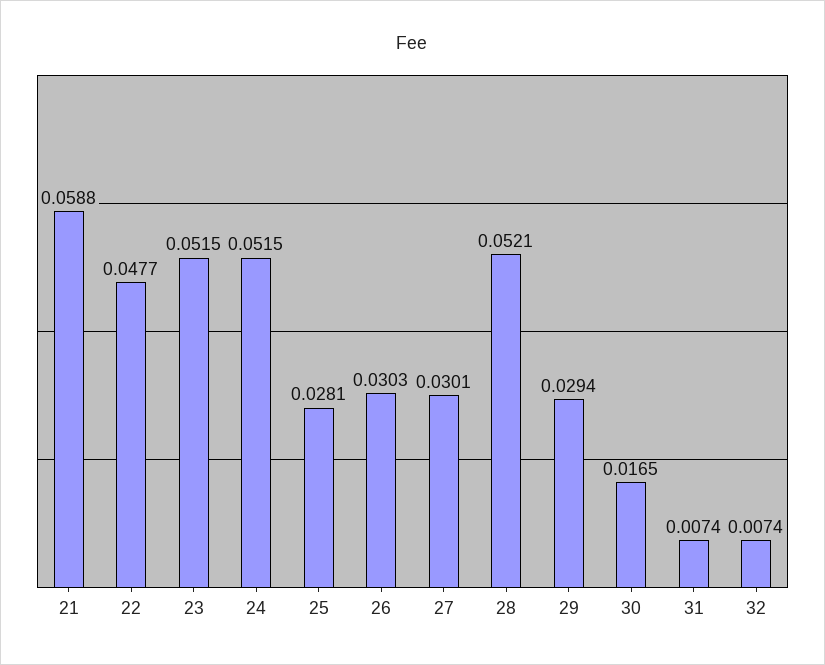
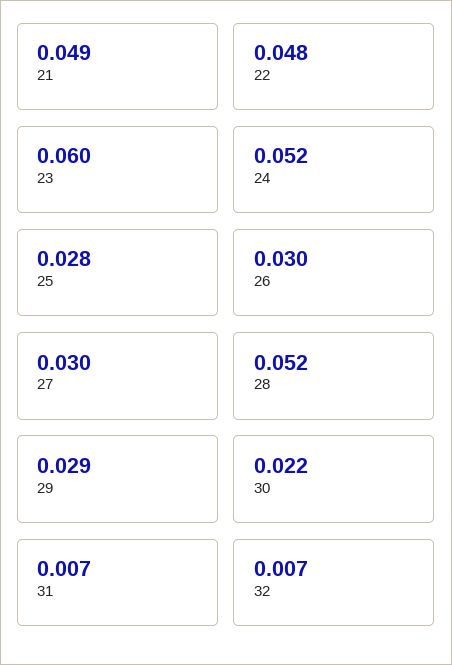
  {
-   "21": 0.0588,
+   "21": 0.049,
    "22": 0.0477,
-   "23": 0.0515,
+   "23": 0.06,
    "24": 0.0515,
    "25": 0.0281,
    "26": 0.0303,
    "27": 0.0301,
    "28": 0.0521,
    "29": 0.0294,
-   "30": 0.0165,
+   "30": 0.022,
    "31": 0.0074,
    "32": 0.0074
  }

